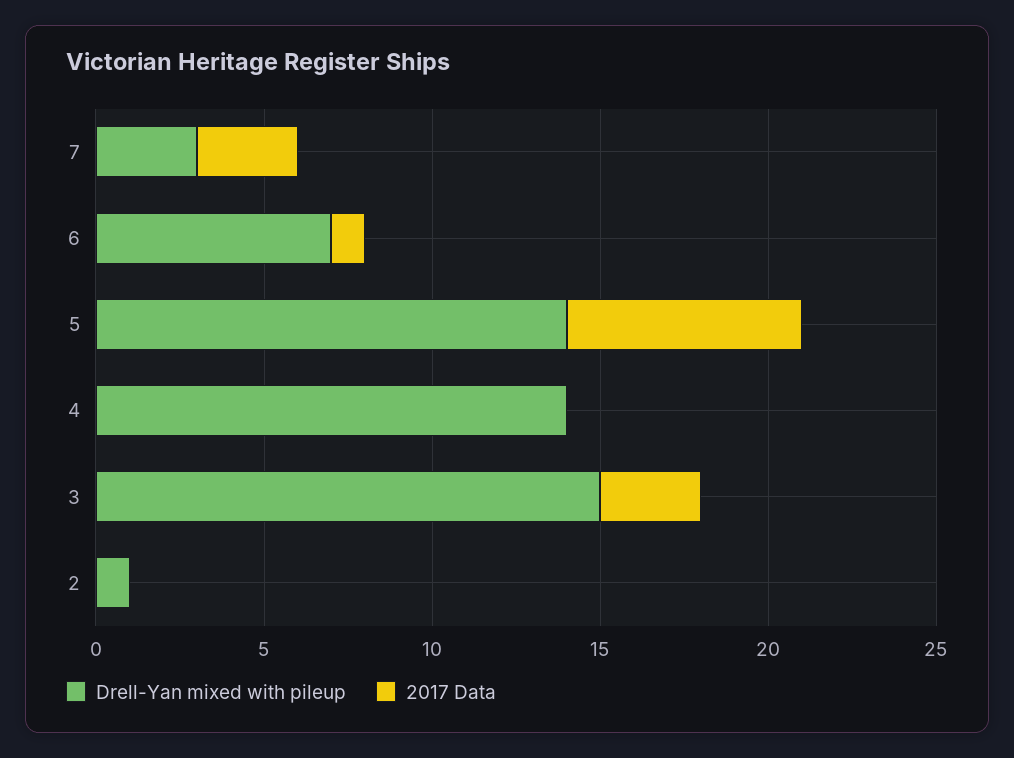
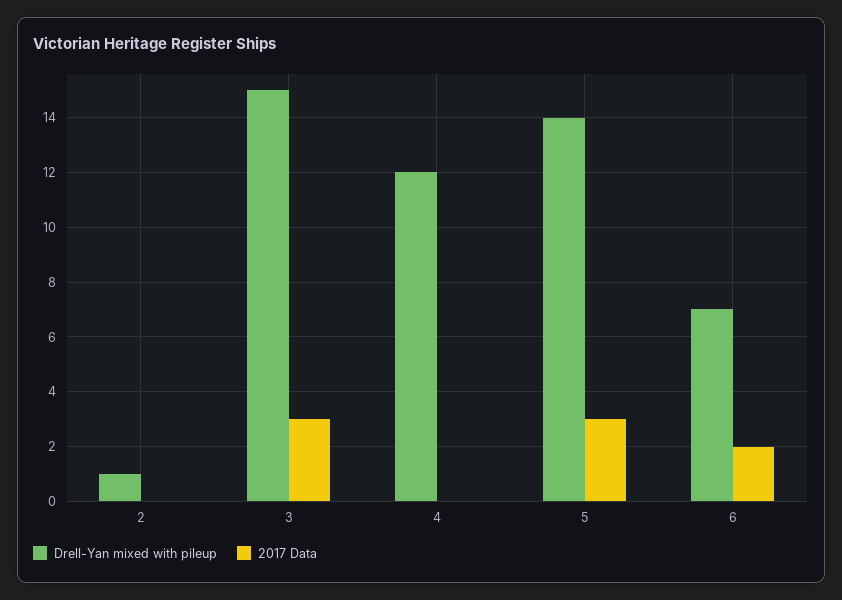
  {
    "Drell-Yan mixed with pileup": {
-     "7": 3,
      "6": 7,
      "5": 14,
-     "4": 14,
+     "4": 12,
      "3": 15,
      "2": 1
    },
    "2017 Data": {
-     "7": 3,
-     "6": 1,
+     "6": 2,
-     "5": 7,
+     "5": 3,
      "4": 0,
      "3": 3,
      "2": 0
    }
  }

